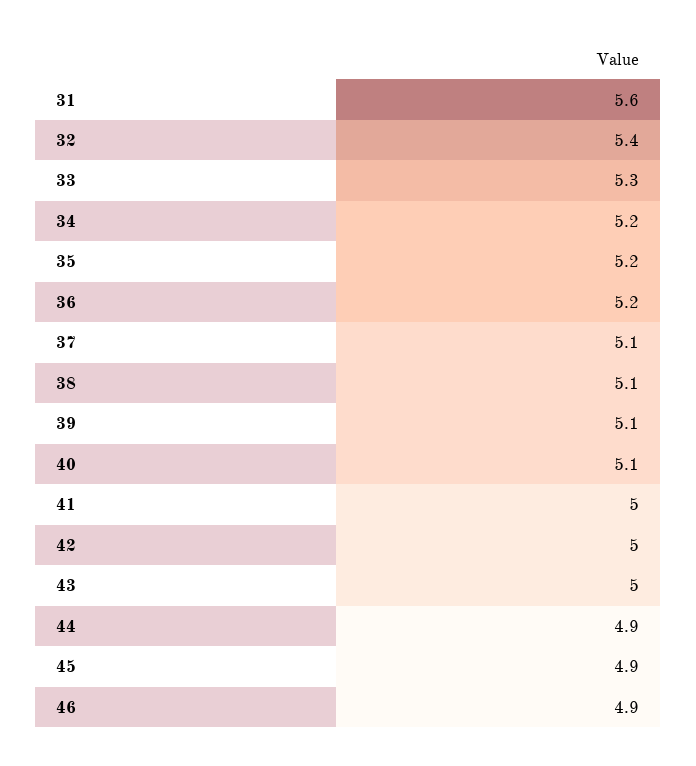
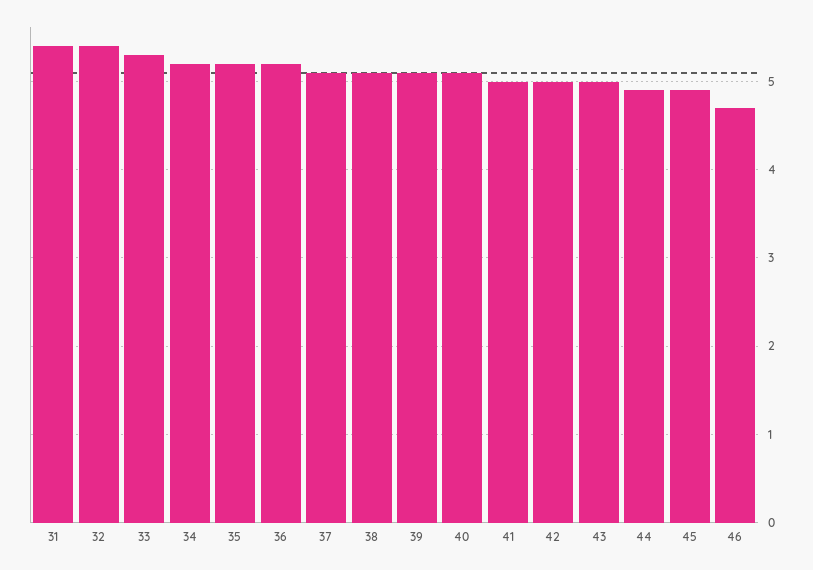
  {
-   "31": 5.6,
+   "31": 5.4,
    "32": 5.4,
    "33": 5.3,
    "34": 5.2,
    "35": 5.2,
    "36": 5.2,
    "37": 5.1,
    "38": 5.1,
    "39": 5.1,
    "40": 5.1,
    "41": 5,
    "42": 5,
    "43": 5,
    "44": 4.9,
    "45": 4.9,
-   "46": 4.9
+   "46": 4.7
  }

